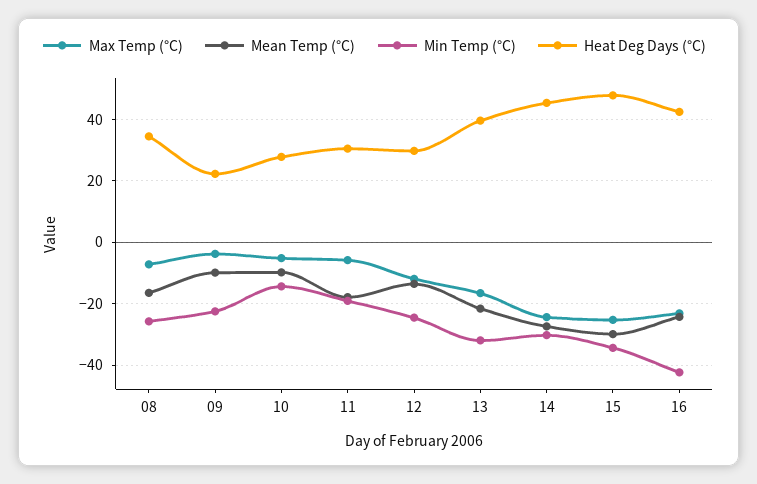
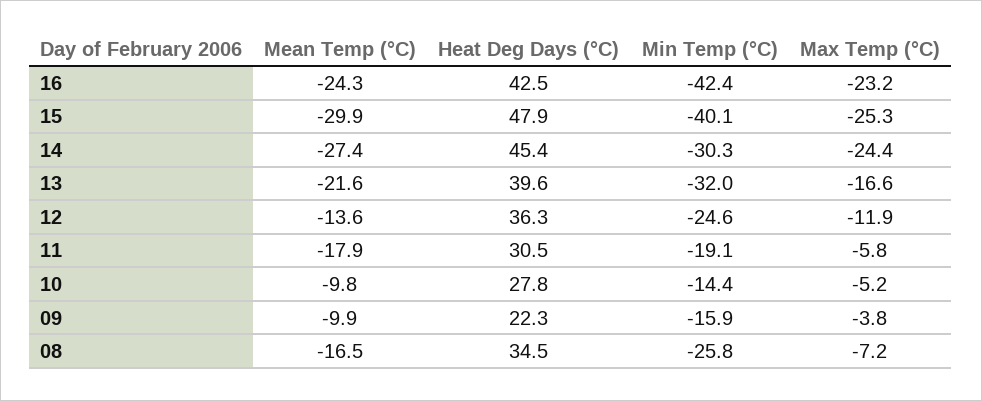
  {
    "Max Temp (°C)": {
      "08": -7.2,
      "09": -3.8,
      "10": -5.2,
      "11": -5.8,
      "12": -11.9,
      "13": -16.6,
      "14": -24.4,
      "15": -25.3,
      "16": -23.2
    },
    "Mean Temp (°C)": {
      "08": -16.5,
      "09": -9.9,
      "10": -9.8,
      "11": -17.9,
      "12": -13.6,
      "13": -21.6,
      "14": -27.4,
      "15": -29.9,
      "16": -24.3
    },
    "Min Temp (°C)": {
      "08": -25.8,
-     "09": -22,
+     "09": -15.9,
      "10": -14.4,
      "11": -19.1,
      "12": -24.6,
      "13": -32,
      "14": -30.3,
-     "15": -34,
+     "15": -40.1,
      "16": -42.4
    },
    "Heat Deg Days (°C)": {
      "08": 34.5,
      "09": 22.3,
      "10": 27.8,
      "11": 30.5,
-     "12": 30,
+     "12": 36.3,
      "13": 39.6,
      "14": 45.4,
      "15": 47.9,
      "16": 42.5
    }
  }

